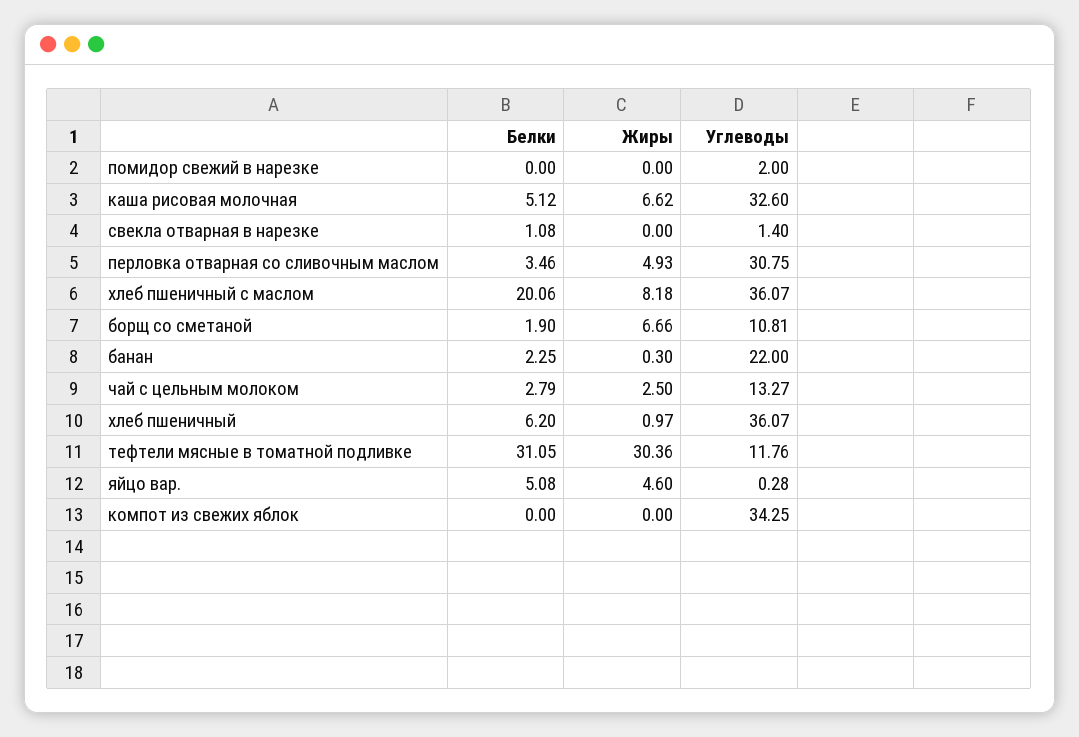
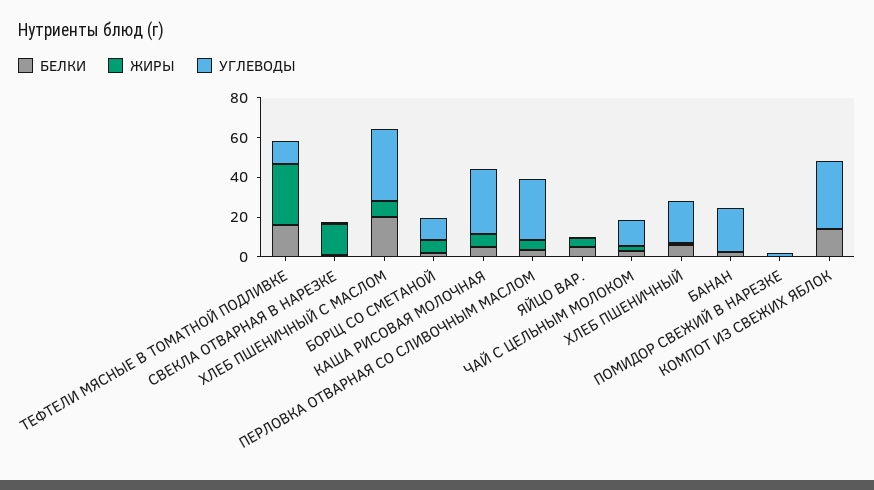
  {
    "Белки": {
      "помидор свежий в нарезке": 0,
      "каша рисовая молочная": 5.12,
      "свекла отварная в нарезке": 1.08,
      "перловка отварная со сливочным маслом": 3.46,
      "хлеб пшеничный с маслом": 20.06,
      "борщ со сметаной": 1.9,
      "банан": 2.25,
      "чай с цельным молоком": 2.79,
      "хлеб пшеничный": 6.2,
-     "тефтели мясные в томатной подливке": 31.05,
+     "тефтели мясные в томатной подливке": 15,
      "яйцо вар.": 5.08,
-     "компот из свежих яблок": 0
+     "компот из свежих яблок": 15
    },
    "Жиры": {
      "помидор свежий в нарезке": 0,
      "каша рисовая молочная": 6.62,
-     "свекла отварная в нарезке": 0,
+     "свекла отварная в нарезке": 15,
      "перловка отварная со сливочным маслом": 4.93,
      "хлеб пшеничный с маслом": 8.18,
      "борщ со сметаной": 6.66,
      "банан": 0.3,
      "чай с цельным молоком": 2.5,
      "хлеб пшеничный": 0.97,
      "тефтели мясные в томатной подливке": 30.36,
      "яйцо вар.": 4.6,
      "компот из свежих яблок": 0
    },
    "Углеводы": {
      "помидор свежий в нарезке": 2,
      "каша рисовая молочная": 32.6,
      "свекла отварная в нарезке": 1.4,
      "перловка отварная со сливочным маслом": 30.75,
      "хлеб пшеничный с маслом": 36.07,
      "борщ со сметаной": 10.81,
      "банан": 22,
      "чай с цельным молоком": 13.27,
-     "хлеб пшеничный": 36.07,
+     "хлеб пшеничный": 20,
      "тефтели мясные в томатной подливке": 11.76,
      "яйцо вар.": 0.28,
      "компот из свежих яблок": 34.25
    }
  }

